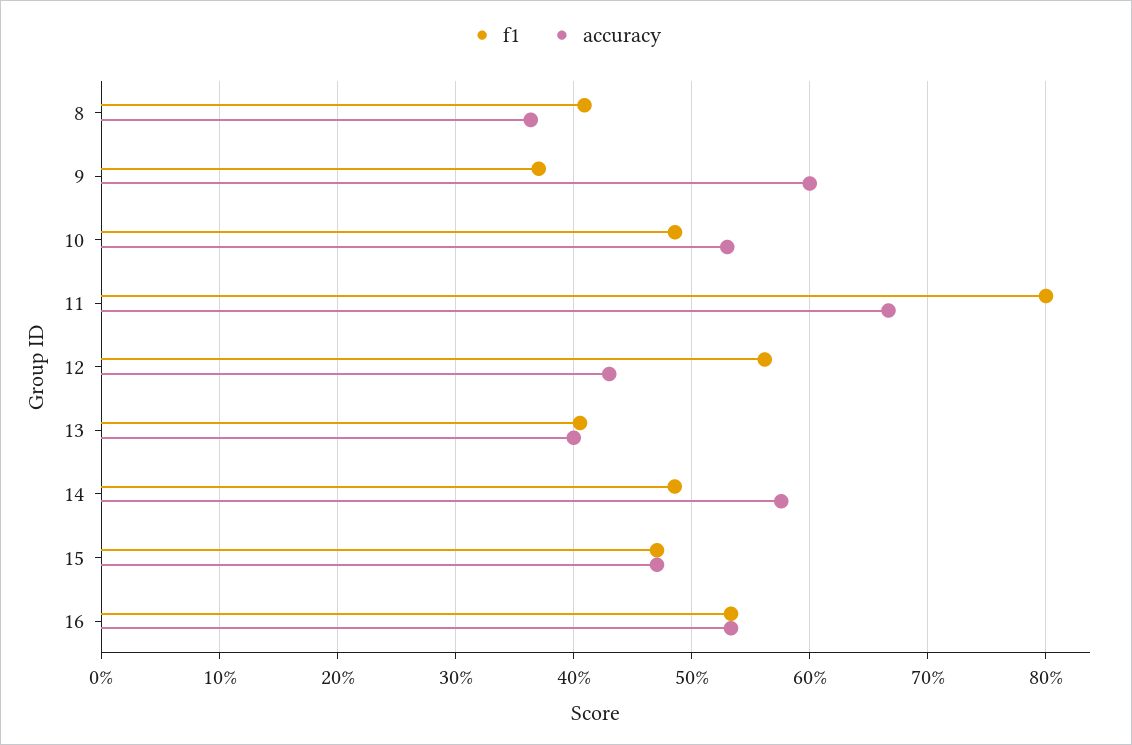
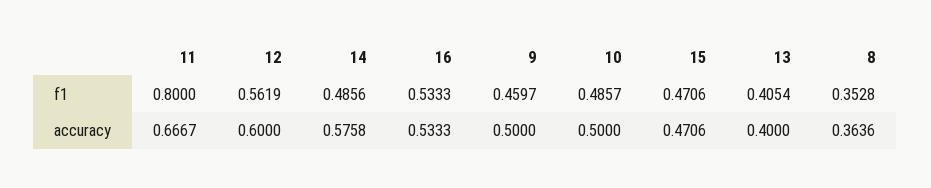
  {
    "f1": {
-     "8": 0.41,
+     "8": 0.3528,
-     "9": 0.37,
+     "9": 0.4597,
      "10": 0.4857,
      "11": 0.8,
      "12": 0.5619,
      "13": 0.4054,
      "14": 0.4856,
      "15": 0.4706,
      "16": 0.5333
    },
    "accuracy": {
      "8": 0.3636,
-     "9": 0.6,
+     "9": 0.5,
-     "10": 0.53,
+     "10": 0.5,
      "11": 0.6667,
-     "12": 0.43,
+     "12": 0.6,
      "13": 0.4,
      "14": 0.5758,
      "15": 0.4706,
      "16": 0.5333
    }
  }

